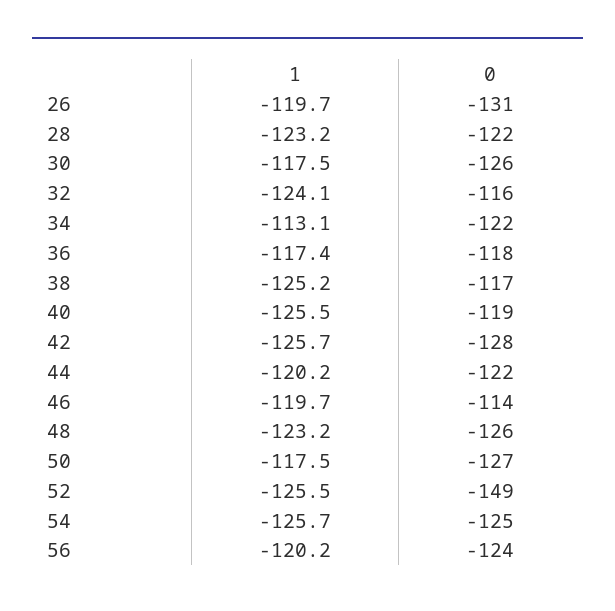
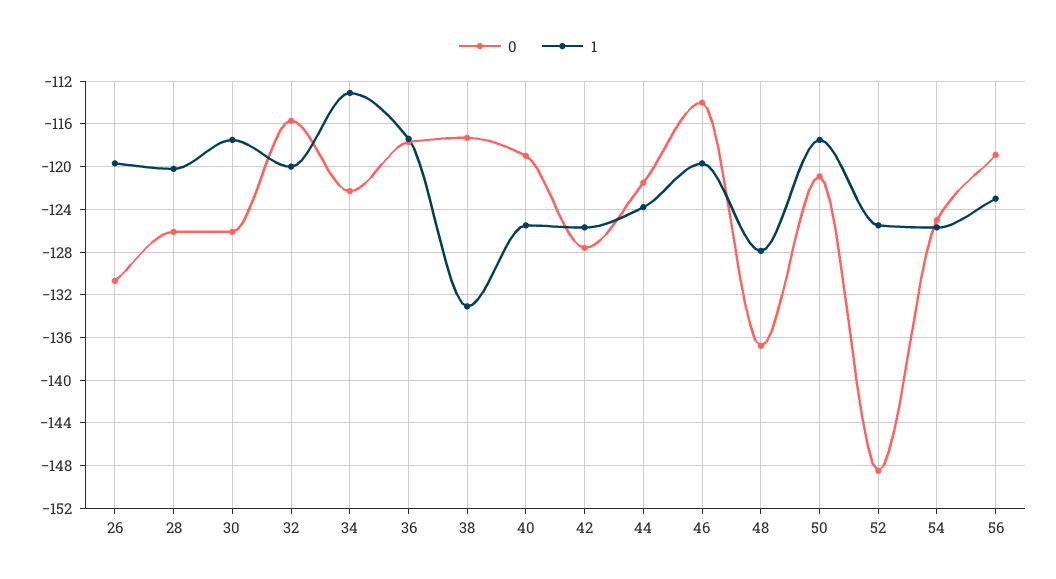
  {
    "1": {
      "26": -119.7,
-     "28": -123.2,
+     "28": -120,
      "30": -117.5,
-     "32": -124.1,
+     "32": -120,
      "34": -113.1,
      "36": -117.4,
-     "38": -125.2,
+     "38": -133,
      "40": -125.5,
      "42": -125.7,
-     "44": -120.2,
+     "44": -124,
      "46": -119.7,
-     "48": -123.2,
+     "48": -128,
      "50": -117.5,
      "52": -125.5,
      "54": -125.7,
-     "56": -120.2
+     "56": -123
    },
    "0": {
      "26": -131,
-     "28": -122,
+     "28": -126,
      "30": -126,
      "32": -116,
      "34": -122,
      "36": -118,
      "38": -117,
      "40": -119,
      "42": -128,
      "44": -122,
      "46": -114,
-     "48": -126,
+     "48": -137,
-     "50": -127,
+     "50": -121,
      "52": -149,
      "54": -125,
-     "56": -124
+     "56": -119
    }
  }

